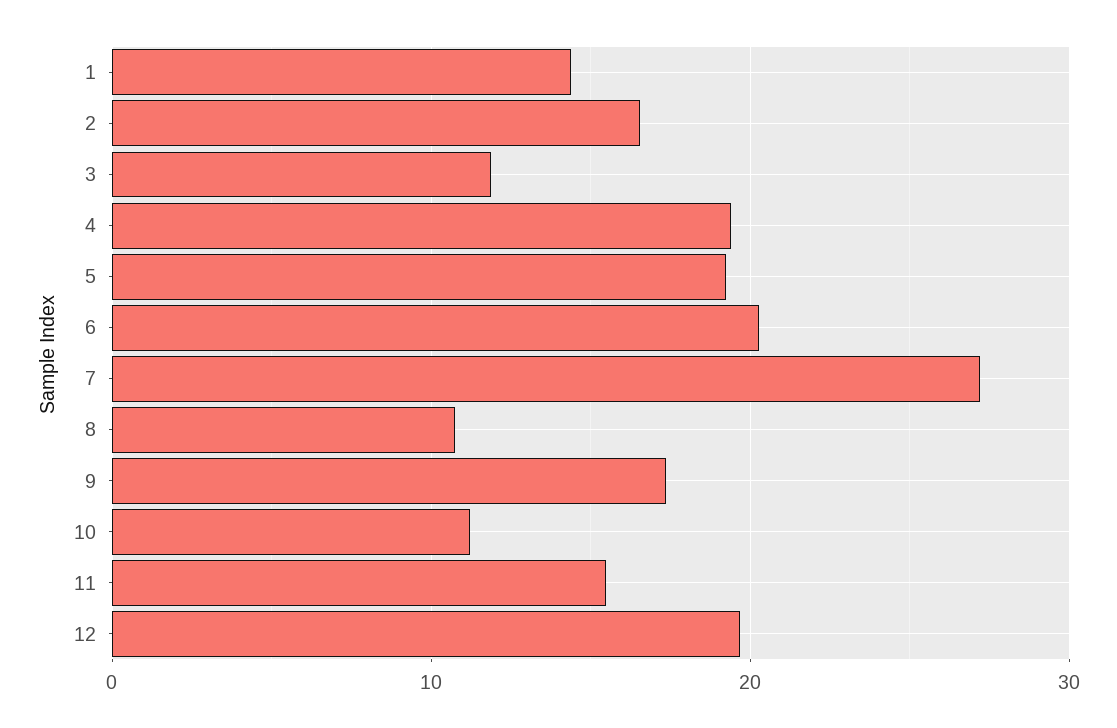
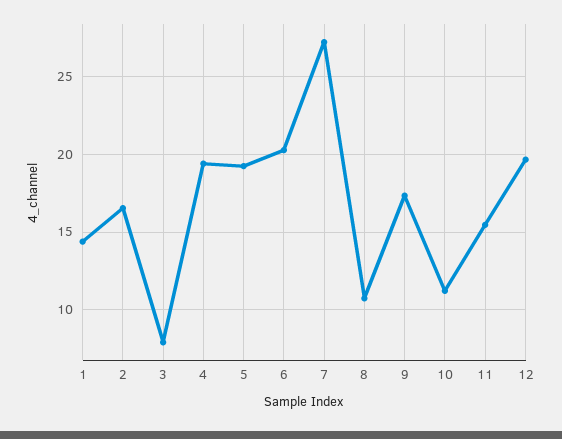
  {
    "1": 14.5,
    "2": 16.5,
-   "3": 12,
+   "3": 8,
    "4": 19.5,
    "5": 19.5,
    "6": 20.5,
    "7": 27,
    "8": 10.5,
    "9": 17.5,
    "10": 11,
    "11": 15.5,
    "12": 19.5
  }

